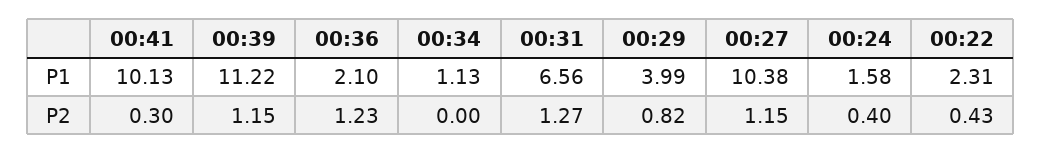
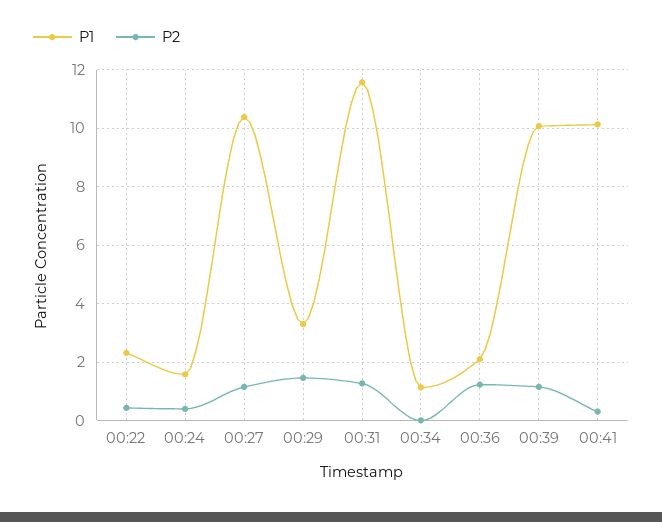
  {
    "P1": {
      "00:41": 10.13,
-     "00:39": 11.22,
+     "00:39": 10,
      "00:36": 2.1,
      "00:34": 1.13,
-     "00:31": 6.56,
+     "00:31": 11.5,
-     "00:29": 3.99,
+     "00:29": 3.25,
      "00:27": 10.38,
      "00:24": 1.58,
      "00:22": 2.31
    },
    "P2": {
      "00:41": 0.3,
      "00:39": 1.15,
      "00:36": 1.23,
      "00:34": 0,
      "00:31": 1.27,
-     "00:29": 0.82,
+     "00:29": 1.5,
      "00:27": 1.15,
      "00:24": 0.4,
      "00:22": 0.43
    }
  }

